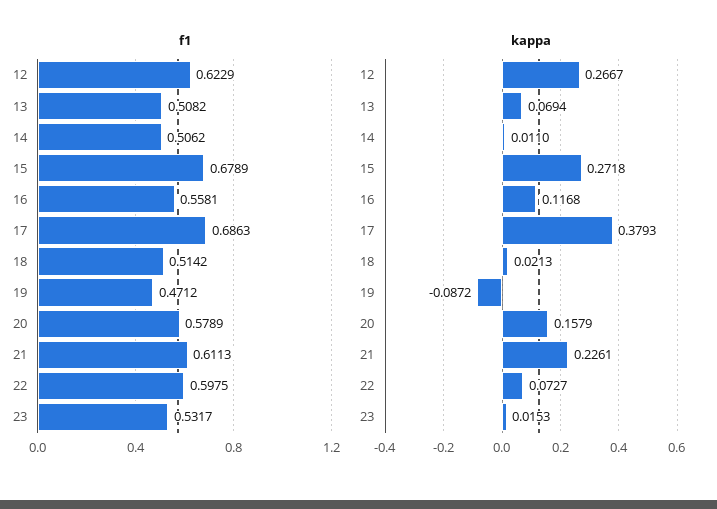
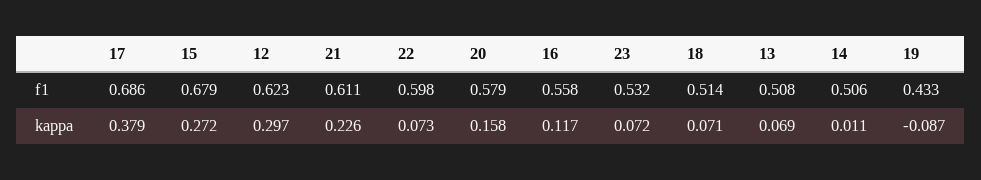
  {
    "f1": {
      "12": 0.6229,
      "13": 0.5082,
      "14": 0.5062,
      "15": 0.6789,
      "16": 0.5581,
      "17": 0.6863,
      "18": 0.5142,
-     "19": 0.4712,
+     "19": 0.433,
      "20": 0.5789,
      "21": 0.6113,
      "22": 0.5975,
      "23": 0.5317
    },
    "kappa": {
-     "12": 0.2667,
+     "12": 0.297,
      "13": 0.0694,
      "14": 0.011,
      "15": 0.2718,
      "16": 0.1168,
      "17": 0.3793,
-     "18": 0.0213,
+     "18": 0.071,
      "19": -0.0872,
      "20": 0.1579,
      "21": 0.2261,
      "22": 0.0727,
-     "23": 0.0153
+     "23": 0.072
    }
  }

